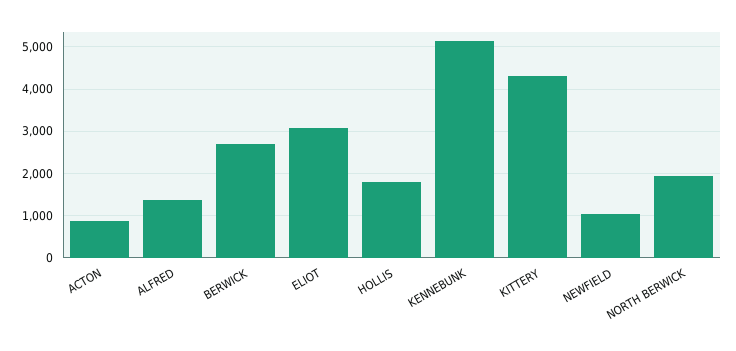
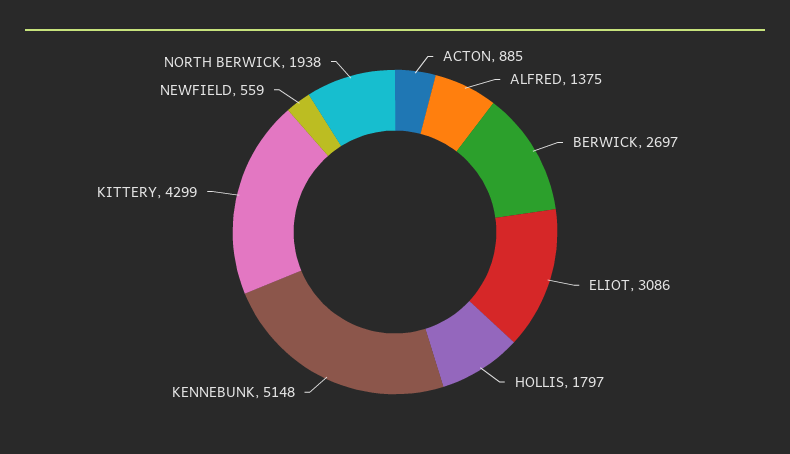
  {
    "ACTON": 885,
    "ALFRED": 1375,
    "BERWICK": 2697,
    "ELIOT": 3086,
    "HOLLIS": 1797,
    "KENNEBUNK": 5148,
    "KITTERY": 4299,
-   "NEWFIELD": 1000,
+   "NEWFIELD": 559,
    "NORTH BERWICK": 1938
  }

